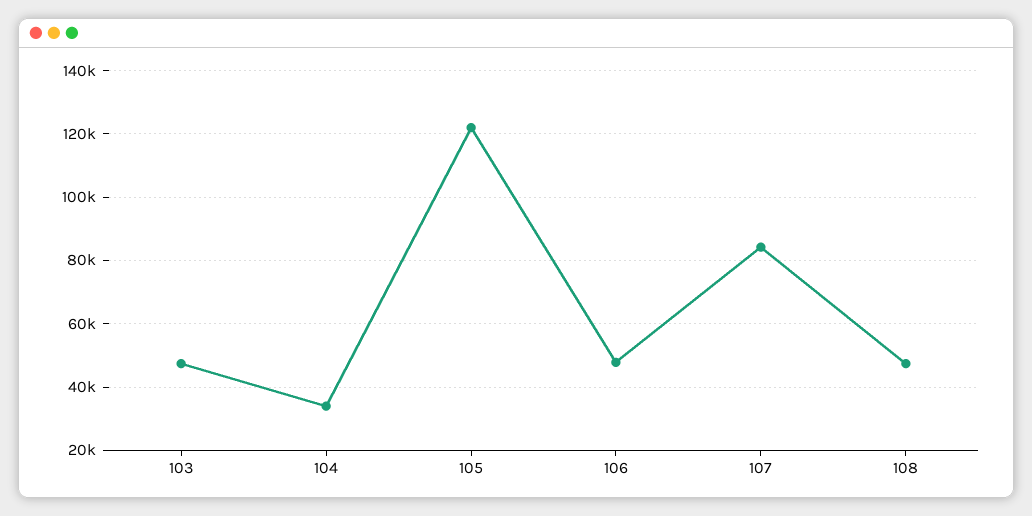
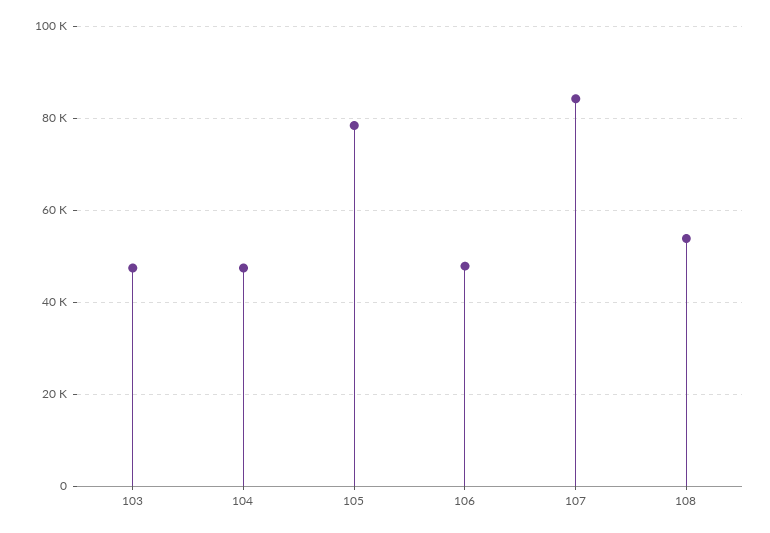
  {
    "103": 48000,
-   "104": 34000,
+   "104": 48000,
-   "105": 122000,
+   "105": 78000,
    "106": 48000,
    "107": 84000,
-   "108": 48000
+   "108": 54000
  }

